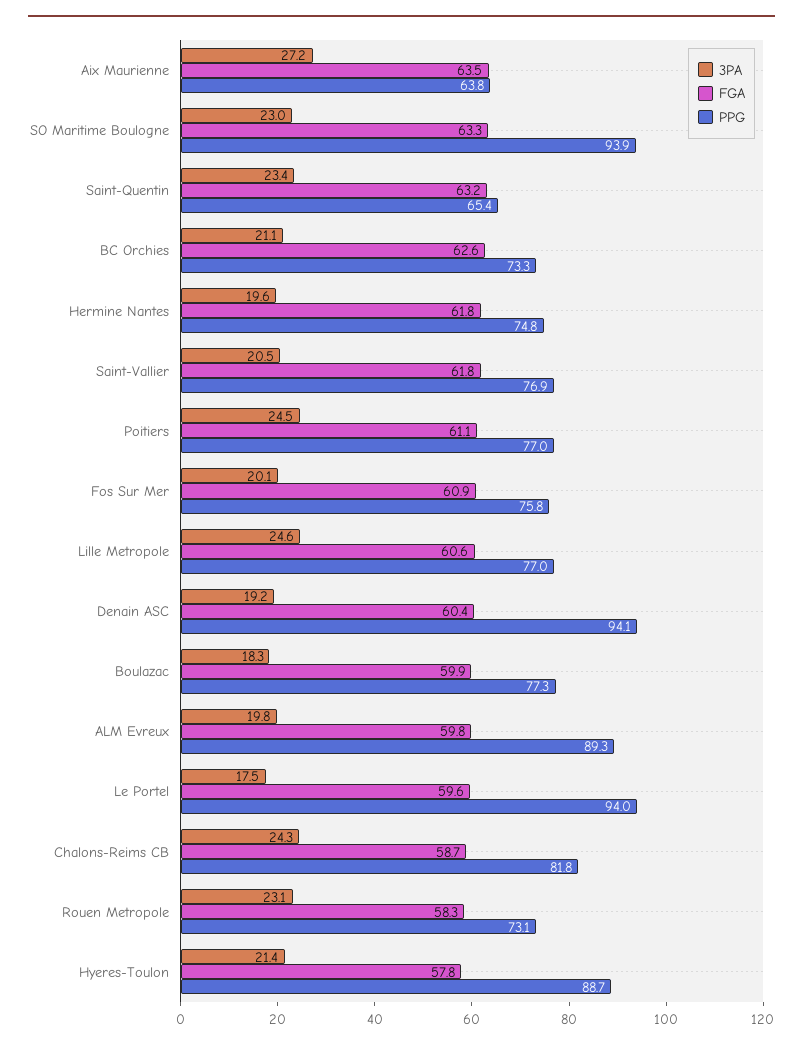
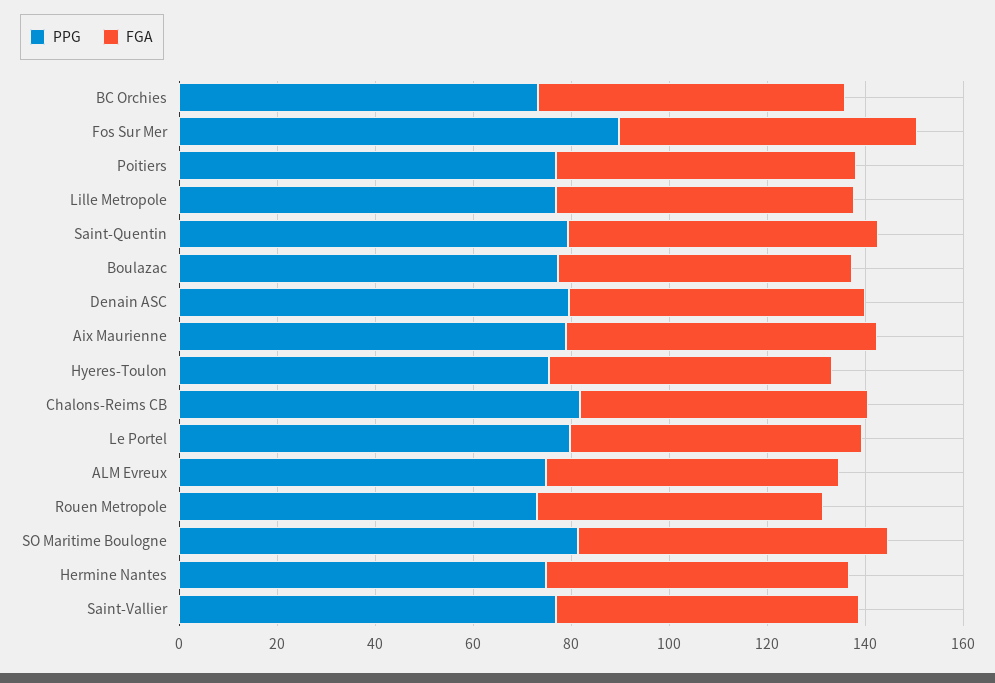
  {
-   "3PA": {
-     "Aix Maurienne": 27.2,
-     "SO Maritime Boulogne": 23,
-     "Saint-Quentin": 23.4,
-     "BC Orchies": 21.1,
-     "Hermine Nantes": 19.6,
-     "Saint-Vallier": 20.5,
-     "Poitiers": 24.5,
-     "Fos Sur Mer": 20.1,
-     "Lille Metropole": 24.6,
-     "Denain ASC": 19.2,
-     "Boulazac": 18.3,
-     "ALM Evreux": 19.8,
-     "Le Portel": 17.5,
-     "Chalons-Reims CB": 24.3,
-     "Rouen Metropole": 23.1,
-     "Hyeres-Toulon": 21.4
-   },
    "FGA": {
      "Aix Maurienne": 63.5,
      "SO Maritime Boulogne": 63.3,
      "Saint-Quentin": 63.2,
      "BC Orchies": 62.6,
      "Hermine Nantes": 61.8,
      "Saint-Vallier": 61.8,
      "Poitiers": 61.1,
      "Fos Sur Mer": 60.9,
      "Lille Metropole": 60.6,
      "Denain ASC": 60.4,
      "Boulazac": 59.9,
      "ALM Evreux": 59.8,
      "Le Portel": 59.6,
      "Chalons-Reims CB": 58.7,
      "Rouen Metropole": 58.3,
      "Hyeres-Toulon": 57.8
    },
    "PPG": {
-     "Aix Maurienne": 63.8,
+     "Aix Maurienne": 80,
-     "SO Maritime Boulogne": 93.9,
+     "SO Maritime Boulogne": 80,
-     "Saint-Quentin": 65.4,
+     "Saint-Quentin": 80,
      "BC Orchies": 73.3,
      "Hermine Nantes": 74.8,
      "Saint-Vallier": 76.9,
      "Poitiers": 77,
-     "Fos Sur Mer": 75.8,
+     "Fos Sur Mer": 90,
      "Lille Metropole": 77,
-     "Denain ASC": 94.1,
+     "Denain ASC": 80,
      "Boulazac": 77.3,
-     "ALM Evreux": 89.3,
+     "ALM Evreux": 75,
-     "Le Portel": 94,
+     "Le Portel": 80,
      "Chalons-Reims CB": 81.8,
      "Rouen Metropole": 73.1,
-     "Hyeres-Toulon": 88.7
+     "Hyeres-Toulon": 75
    }
  }

